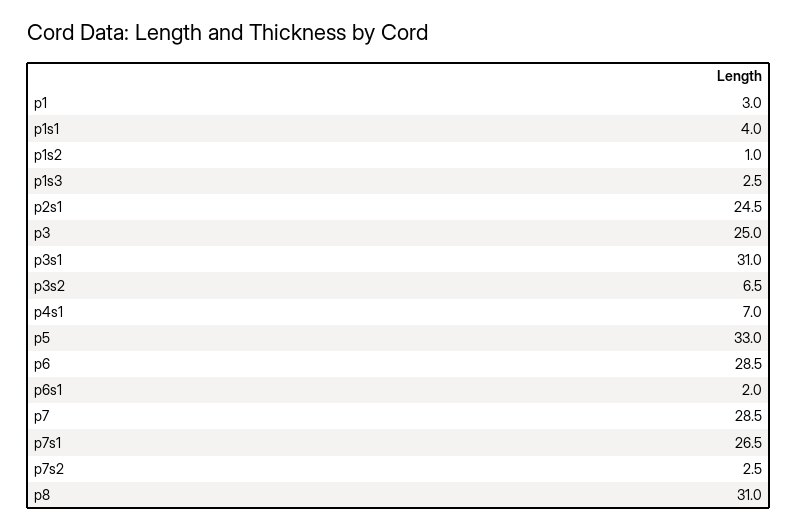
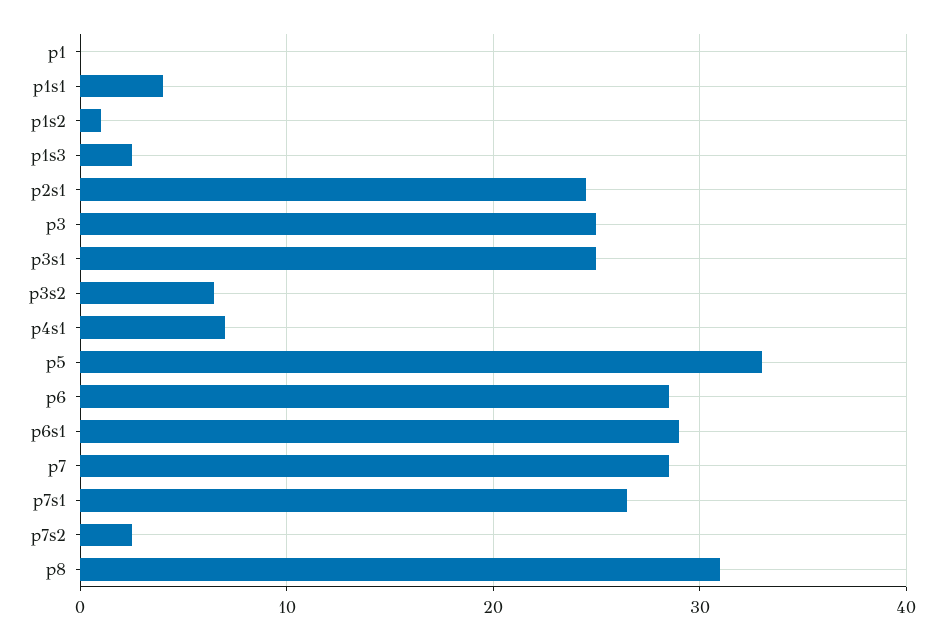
  {
-   "p1": 3,
+   "p1": 0,
    "p1s1": 4,
    "p1s2": 1,
    "p1s3": 2.5,
    "p2s1": 24.5,
    "p3": 25,
-   "p3s1": 31,
+   "p3s1": 25,
    "p3s2": 6.5,
    "p4s1": 7,
    "p5": 33,
    "p6": 28.5,
-   "p6s1": 2,
+   "p6s1": 29,
    "p7": 28.5,
    "p7s1": 26.5,
    "p7s2": 2.5,
    "p8": 31
  }

